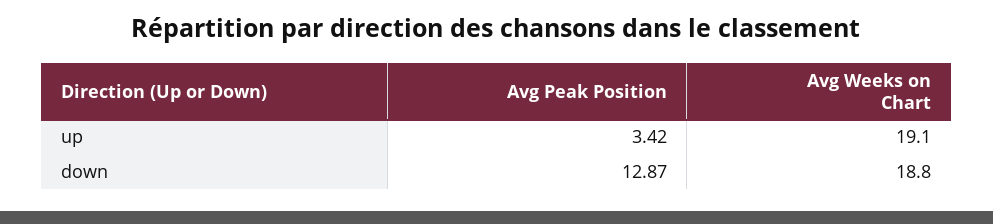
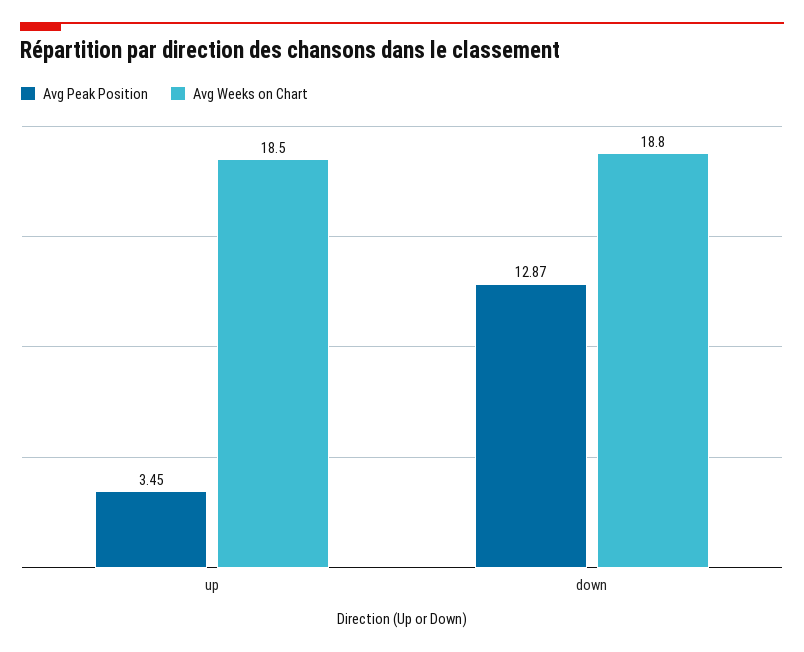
  {
    "Avg Peak Position": {
-     "up": 3.42,
+     "up": 3.45,
      "down": 12.87
    },
    "Avg Weeks on Chart": {
-     "up": 19.1,
+     "up": 18.5,
      "down": 18.8
    }
  }

